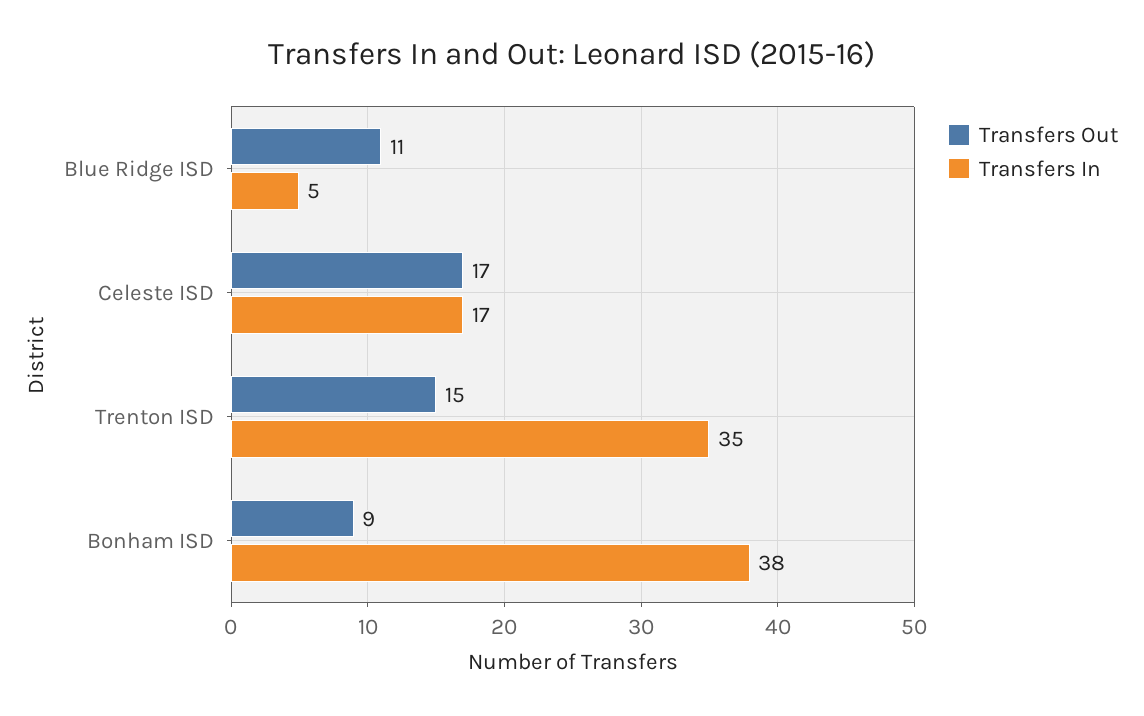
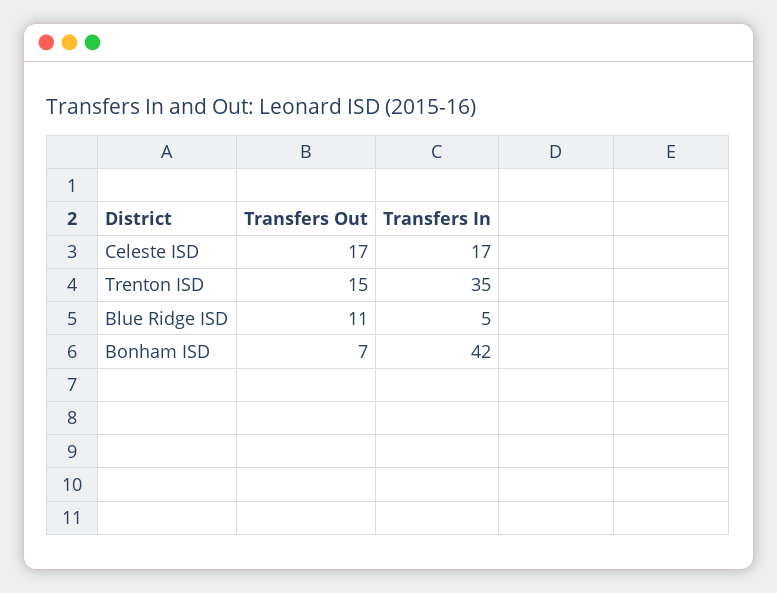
  {
    "Transfers Out": {
      "Blue Ridge ISD": 11,
      "Celeste ISD": 17,
      "Trenton ISD": 15,
-     "Bonham ISD": 9
+     "Bonham ISD": 7
    },
    "Transfers In": {
      "Blue Ridge ISD": 5,
      "Celeste ISD": 17,
      "Trenton ISD": 35,
-     "Bonham ISD": 38
+     "Bonham ISD": 42
    }
  }

